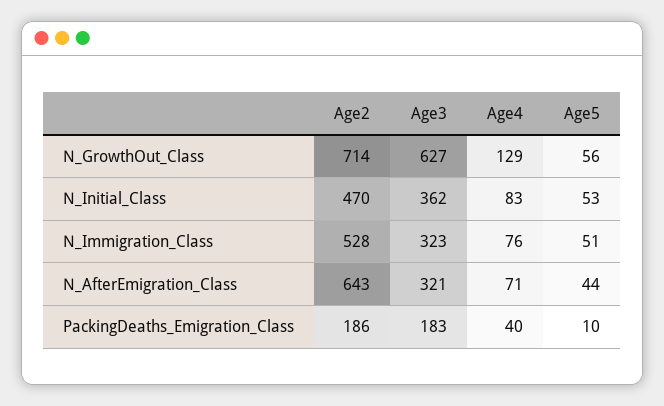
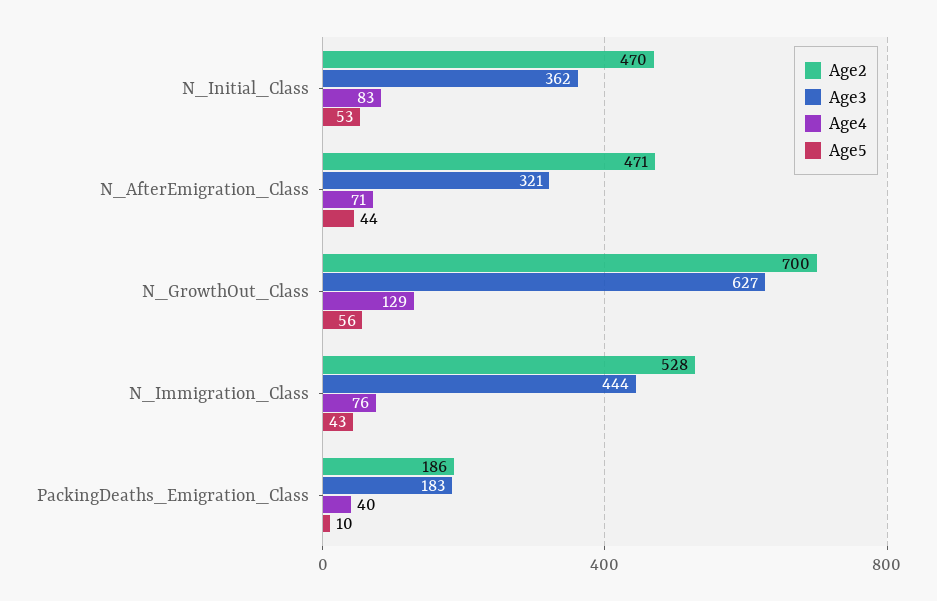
  {
    "Age2": {
-     "N_GrowthOut_Class": 714,
+     "N_GrowthOut_Class": 700,
      "N_Initial_Class": 470,
      "N_Immigration_Class": 528,
-     "N_AfterEmigration_Class": 643,
+     "N_AfterEmigration_Class": 471,
      "PackingDeaths_Emigration_Class": 186
    },
    "Age3": {
      "N_GrowthOut_Class": 627,
      "N_Initial_Class": 362,
-     "N_Immigration_Class": 323,
+     "N_Immigration_Class": 444,
      "N_AfterEmigration_Class": 321,
      "PackingDeaths_Emigration_Class": 183
    },
    "Age4": {
      "N_GrowthOut_Class": 129,
      "N_Initial_Class": 83,
      "N_Immigration_Class": 76,
      "N_AfterEmigration_Class": 71,
      "PackingDeaths_Emigration_Class": 40
    },
    "Age5": {
      "N_GrowthOut_Class": 56,
      "N_Initial_Class": 53,
-     "N_Immigration_Class": 51,
+     "N_Immigration_Class": 43,
      "N_AfterEmigration_Class": 44,
      "PackingDeaths_Emigration_Class": 10
    }
  }

